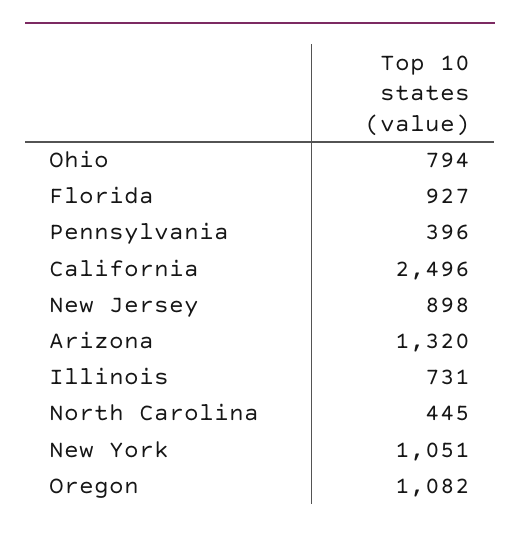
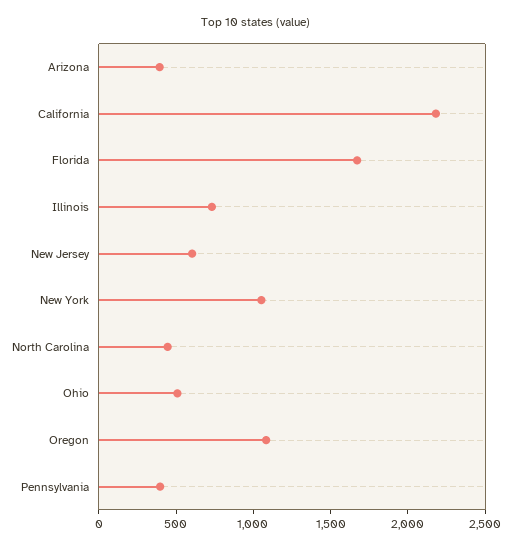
  {
-   "Ohio": 794,
+   "Ohio": 500,
-   "Florida": 927,
+   "Florida": 1700,
    "Pennsylvania": 396,
-   "California": 2496,
+   "California": 2200,
-   "New Jersey": 898,
+   "New Jersey": 600,
-   "Arizona": 1320,
+   "Arizona": 400,
    "Illinois": 731,
    "North Carolina": 445,
    "New York": 1051,
    "Oregon": 1082
  }

